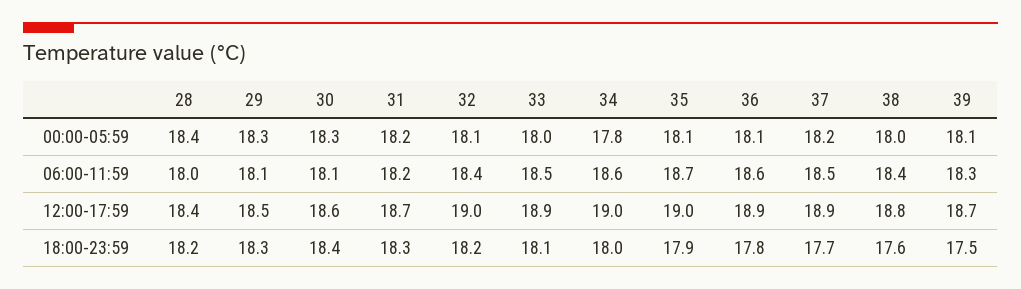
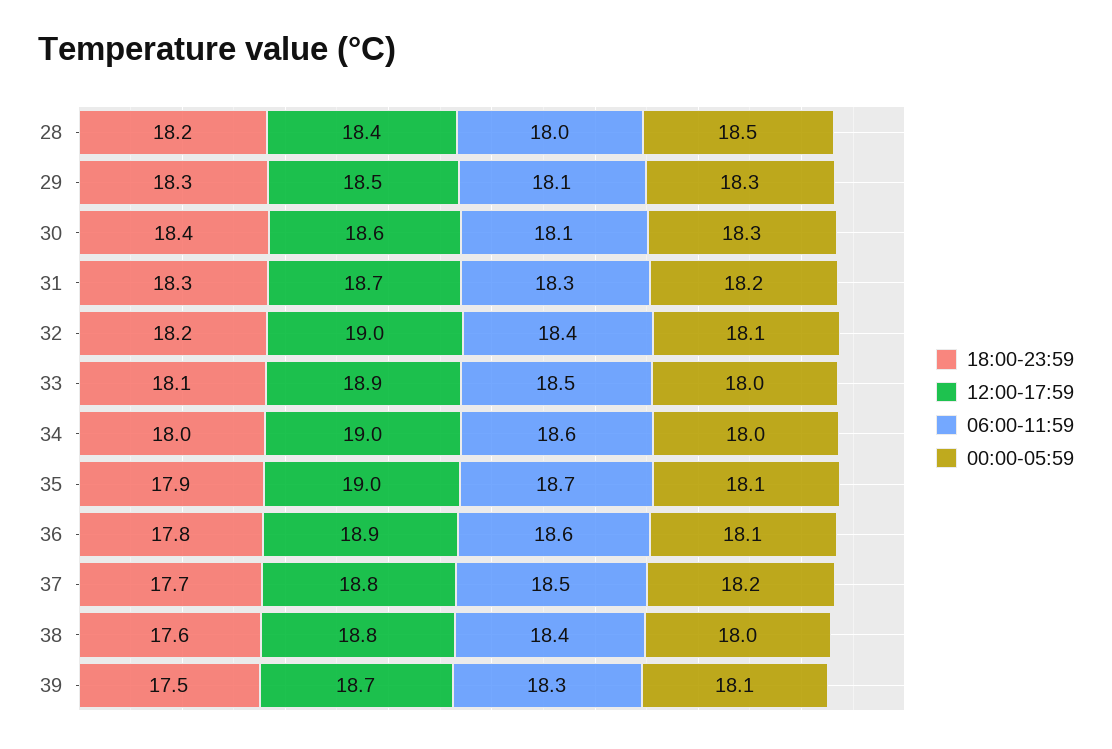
  {
    "00:00-05:59": {
-     "28": 18.4,
+     "28": 18.5,
      "29": 18.3,
      "30": 18.3,
      "31": 18.2,
      "32": 18.1,
      "33": 18,
-     "34": 17.8,
+     "34": 18,
      "35": 18.1,
      "36": 18.1,
      "37": 18.2,
      "38": 18,
      "39": 18.1
    },
    "06:00-11:59": {
      "28": 18,
      "29": 18.1,
      "30": 18.1,
-     "31": 18.2,
+     "31": 18.3,
      "32": 18.4,
      "33": 18.5,
      "34": 18.6,
      "35": 18.7,
      "36": 18.6,
      "37": 18.5,
      "38": 18.4,
      "39": 18.3
    },
    "12:00-17:59": {
      "28": 18.4,
      "29": 18.5,
      "30": 18.6,
      "31": 18.7,
      "32": 19,
      "33": 18.9,
      "34": 19,
      "35": 19,
      "36": 18.9,
-     "37": 18.9,
+     "37": 18.8,
      "38": 18.8,
      "39": 18.7
    },
    "18:00-23:59": {
      "28": 18.2,
      "29": 18.3,
      "30": 18.4,
      "31": 18.3,
      "32": 18.2,
      "33": 18.1,
      "34": 18,
      "35": 17.9,
      "36": 17.8,
      "37": 17.7,
      "38": 17.6,
      "39": 17.5
    }
  }

